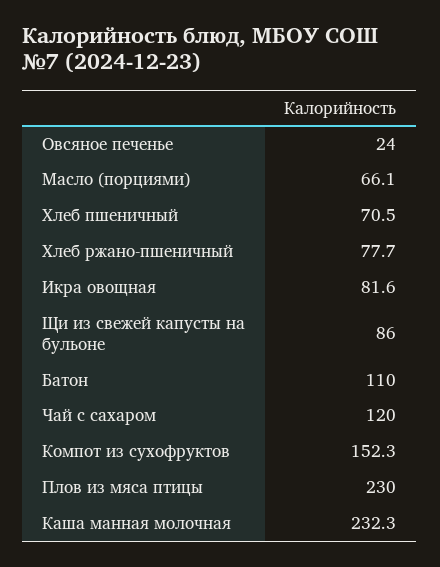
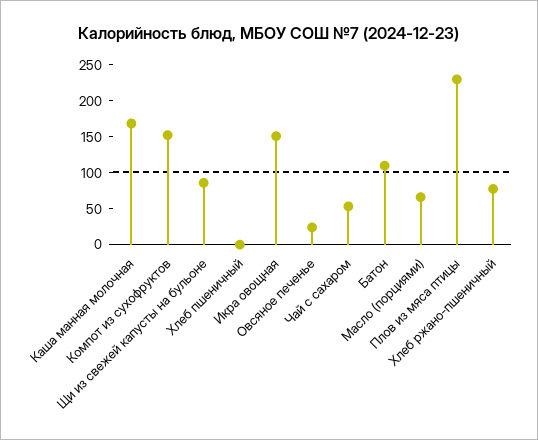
  {
    "Овсяное печенье": 24,
    "Масло (порциями)": 66.1,
-   "Хлеб пшеничный": 70.5,
+   "Хлеб пшеничный": 0,
    "Хлеб ржано-пшеничный": 77.7,
-   "Икра овощная": 81.6,
+   "Икра овощная": 150,
    "Щи из свежей капусты на бульоне": 86,
    "Батон": 110,
-   "Чай с сахаром": 120,
+   "Чай с сахаром": 50,
    "Компот из сухофруктов": 152.3,
    "Плов из мяса птицы": 230,
-   "Каша манная молочная": 232.3
+   "Каша манная молочная": 175
  }

